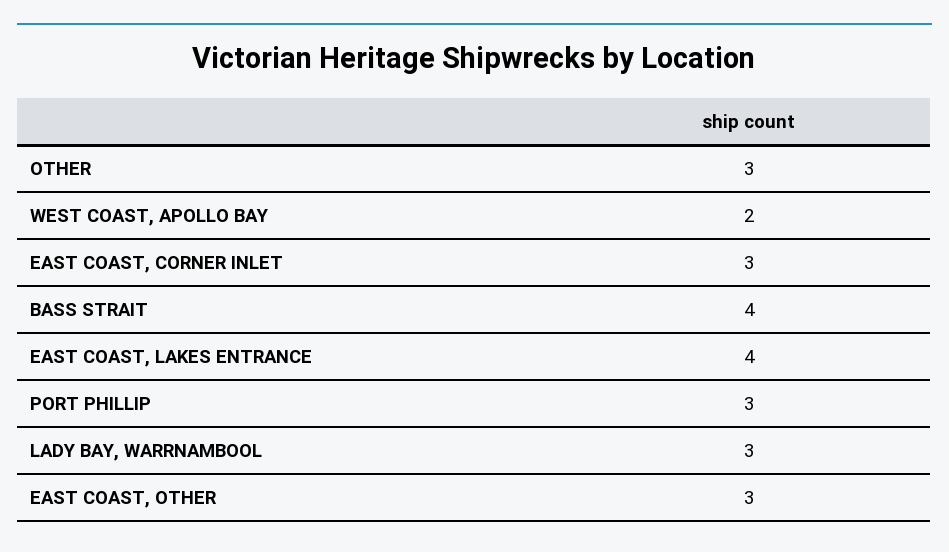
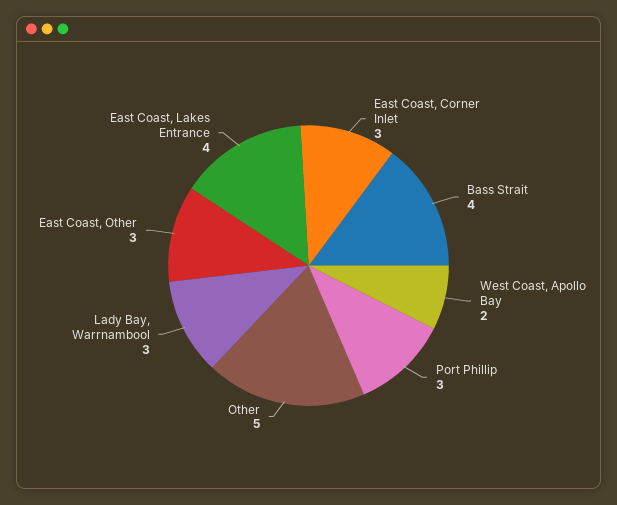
  {
-   "OTHER": 3,
+   "OTHER": 5,
    "WEST COAST, APOLLO BAY": 2,
    "EAST COAST, CORNER INLET": 3,
    "BASS STRAIT": 4,
    "EAST COAST, LAKES ENTRANCE": 4,
    "PORT PHILLIP": 3,
    "LADY BAY, WARRNAMBOOL": 3,
    "EAST COAST, OTHER": 3
  }

